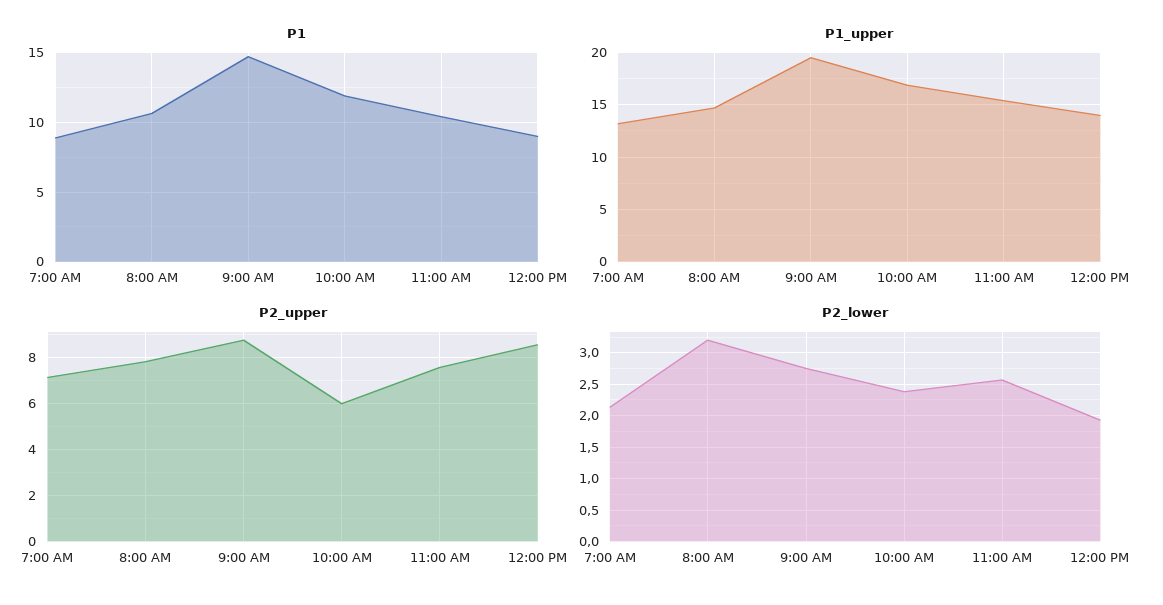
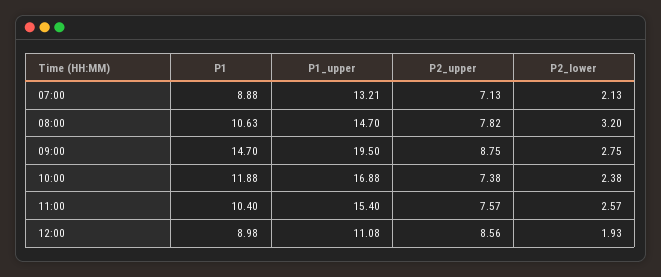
  {
    "P1": {
      "7:00 AM": 8.88,
      "8:00 AM": 10.63,
      "9:00 AM": 14.7,
      "10:00 AM": 11.88,
      "11:00 AM": 10.4,
      "12:00 PM": 8.98
    },
    "P1_upper": {
      "7:00 AM": 13.21,
      "8:00 AM": 14.7,
      "9:00 AM": 19.5,
      "10:00 AM": 16.88,
      "11:00 AM": 15.4,
-     "12:00 PM": 14
+     "12:00 PM": 11.08
    },
    "P2_upper": {
      "7:00 AM": 7.13,
      "8:00 AM": 7.82,
      "9:00 AM": 8.75,
-     "10:00 AM": 6,
+     "10:00 AM": 7.38,
      "11:00 AM": 7.57,
      "12:00 PM": 8.56
    },
    "P2_lower": {
      "7:00 AM": 2.13,
      "8:00 AM": 3.2,
      "9:00 AM": 2.75,
      "10:00 AM": 2.38,
      "11:00 AM": 2.57,
      "12:00 PM": 1.93
    }
  }

